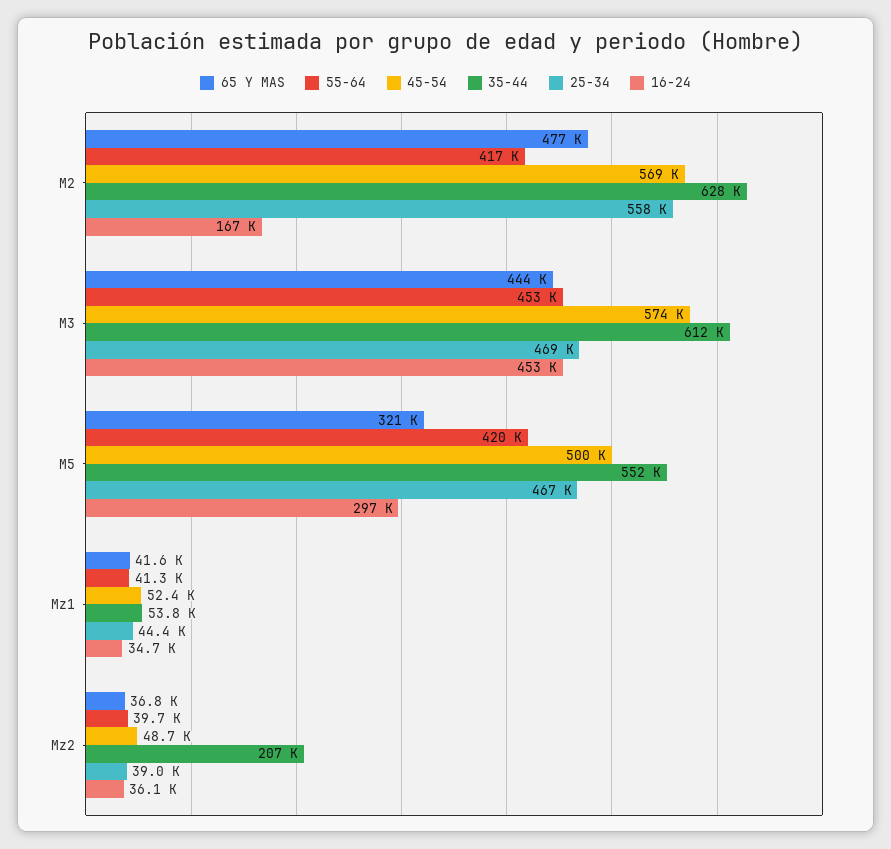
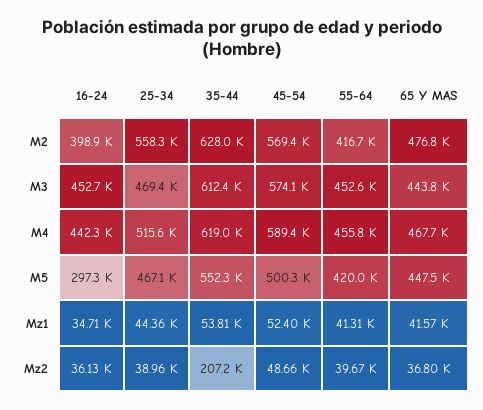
  {
    "65 Y MAS": {
      "M2": 476800,
      "M3": 443800,
-     "M5": 321000,
+     "M5": 447500,
      "Mz1": 41570,
-     "Mz2": 36800
+     "Mz2": 36800,
+     "M4": 467700
    },
    "55-64": {
      "M2": 416700,
      "M3": 452600,
      "M5": 420000,
      "Mz1": 41310,
-     "Mz2": 39670
+     "Mz2": 39670,
+     "M4": 455800
    },
    "45-54": {
      "M2": 569400,
      "M3": 574100,
      "M5": 500300,
      "Mz1": 52400,
-     "Mz2": 48660
+     "Mz2": 48660,
+     "M4": 589400
    },
    "35-44": {
      "M2": 628000,
      "M3": 612400,
      "M5": 552300,
      "Mz1": 53810,
-     "Mz2": 207200
+     "Mz2": 207200,
+     "M4": 619000
    },
    "25-34": {
      "M2": 558300,
      "M3": 469400,
      "M5": 467100,
      "Mz1": 44360,
-     "Mz2": 38960
+     "Mz2": 38960,
+     "M4": 515600
    },
    "16-24": {
-     "M2": 167000,
+     "M2": 398900,
      "M3": 452700,
      "M5": 297300,
      "Mz1": 34710,
-     "Mz2": 36130
+     "Mz2": 36130,
+     "M4": 442300
    }
  }

